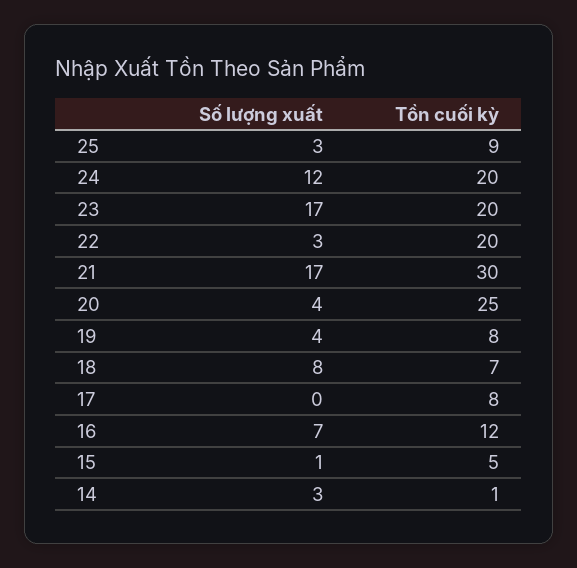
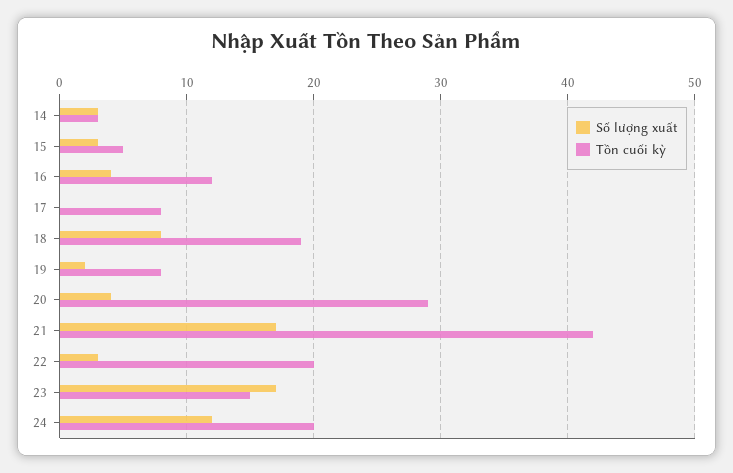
  {
    "Số lượng xuất": {
-     "25": 3,
      "24": 12,
      "23": 17,
      "22": 3,
      "21": 17,
      "20": 4,
-     "19": 4,
+     "19": 2,
      "18": 8,
      "17": 0,
-     "16": 7,
+     "16": 4,
-     "15": 1,
+     "15": 3,
      "14": 3
    },
    "Tồn cuối kỳ": {
-     "25": 9,
      "24": 20,
-     "23": 20,
+     "23": 15,
      "22": 20,
-     "21": 30,
+     "21": 42,
-     "20": 25,
+     "20": 29,
      "19": 8,
-     "18": 7,
+     "18": 19,
      "17": 8,
      "16": 12,
      "15": 5,
-     "14": 1
+     "14": 3
    }
  }

